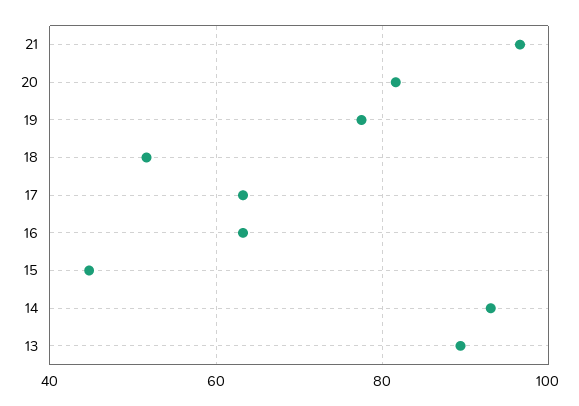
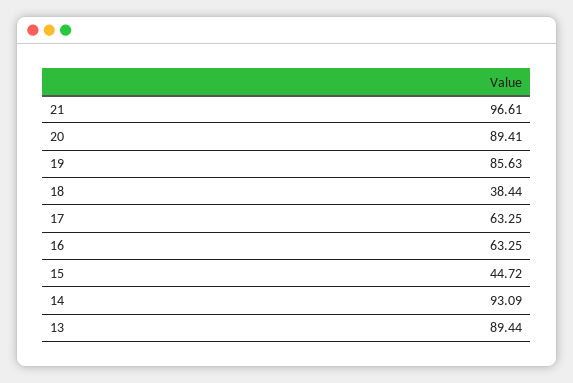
  {
    "21": 96.61,
-   "20": 82,
+   "20": 89.41,
-   "19": 78,
+   "19": 85.63,
-   "18": 52,
+   "18": 38.44,
    "17": 63.25,
    "16": 63.25,
    "15": 44.72,
    "14": 93.09,
    "13": 89.44
  }

